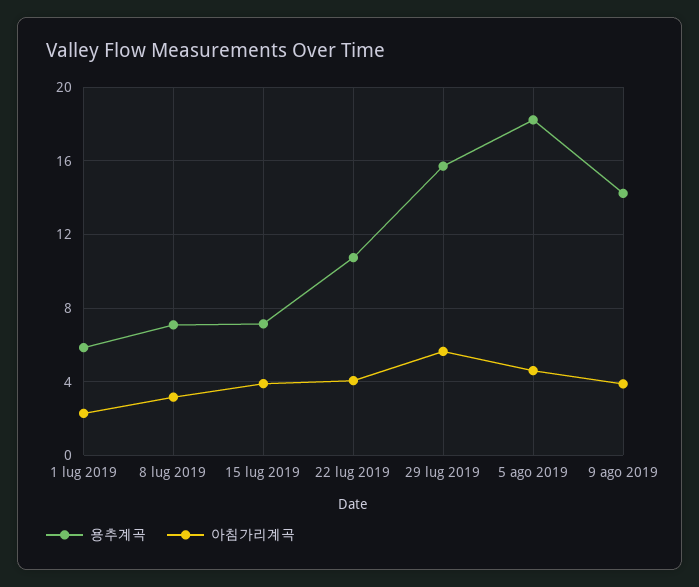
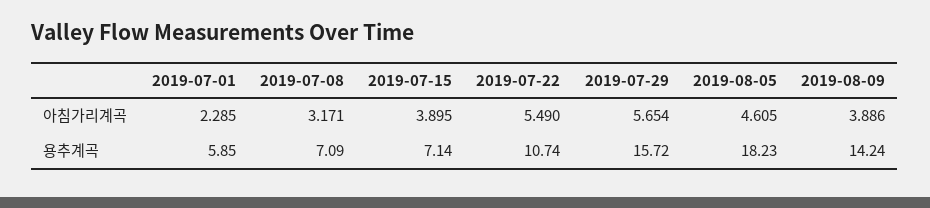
  {
    "용추계곡": {
      "1 lug 2019": 5.85,
      "8 lug 2019": 7.09,
      "15 lug 2019": 7.14,
      "22 lug 2019": 10.74,
      "29 lug 2019": 15.72,
      "5 ago 2019": 18.23,
      "9 ago 2019": 14.24
    },
    "아침가리계곡": {
      "1 lug 2019": 2.285,
      "8 lug 2019": 3.171,
      "15 lug 2019": 3.895,
-     "22 lug 2019": 4,
+     "22 lug 2019": 5.49,
      "29 lug 2019": 5.654,
      "5 ago 2019": 4.605,
      "9 ago 2019": 3.886
    }
  }

